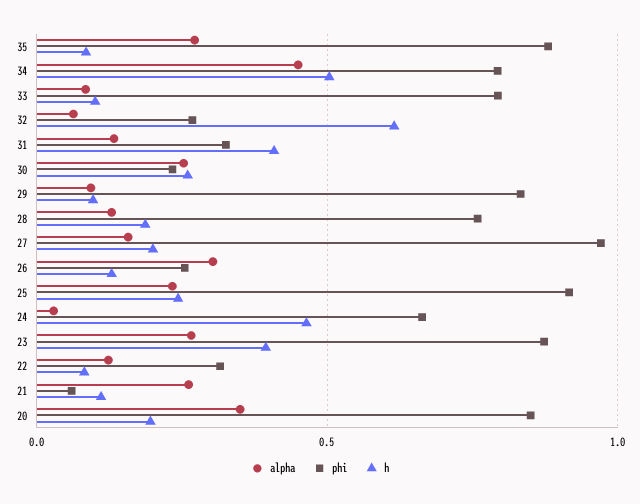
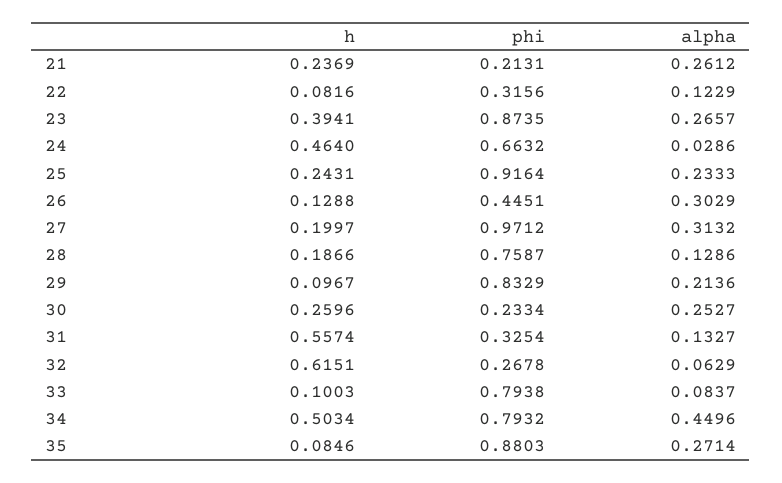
  {
    "alpha": {
      "35": 0.2714,
      "34": 0.4496,
      "33": 0.0837,
      "32": 0.0629,
      "31": 0.1327,
      "30": 0.2527,
-     "29": 0.1,
+     "29": 0.2136,
      "28": 0.1286,
-     "27": 0.15,
+     "27": 0.3132,
      "26": 0.3029,
      "25": 0.2333,
      "24": 0.0286,
      "23": 0.2657,
      "22": 0.1229,
-     "21": 0.2612,
+     "21": 0.2612
-     "20": 0.35
    },
    "phi": {
      "35": 0.8803,
      "34": 0.7932,
      "33": 0.7938,
      "32": 0.2678,
      "31": 0.3254,
      "30": 0.2334,
      "29": 0.8329,
      "28": 0.7587,
      "27": 0.9712,
-     "26": 0.25,
+     "26": 0.4451,
      "25": 0.9164,
      "24": 0.6632,
      "23": 0.8735,
      "22": 0.3156,
-     "21": 0.05,
+     "21": 0.2131
-     "20": 0.85
    },
    "h": {
      "35": 0.0846,
      "34": 0.5034,
      "33": 0.1003,
      "32": 0.6151,
-     "31": 0.4,
+     "31": 0.5574,
      "30": 0.2596,
      "29": 0.0967,
      "28": 0.1866,
      "27": 0.1997,
      "26": 0.1288,
      "25": 0.2431,
      "24": 0.464,
      "23": 0.3941,
      "22": 0.0816,
-     "21": 0.1,
+     "21": 0.2369
-     "20": 0.2
    }
  }

